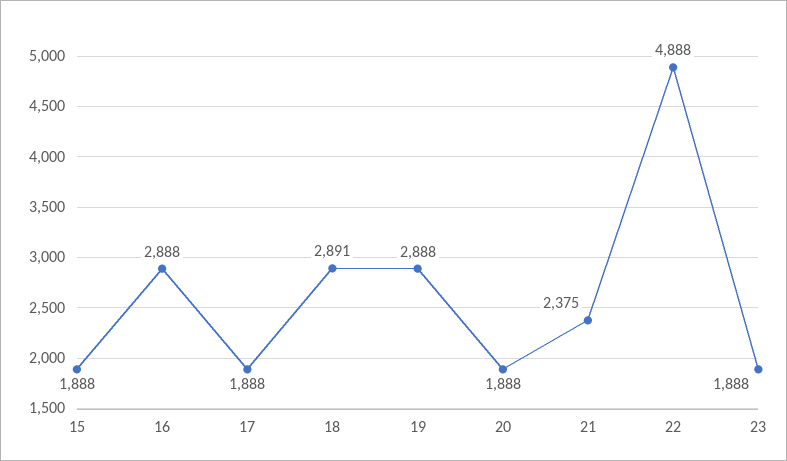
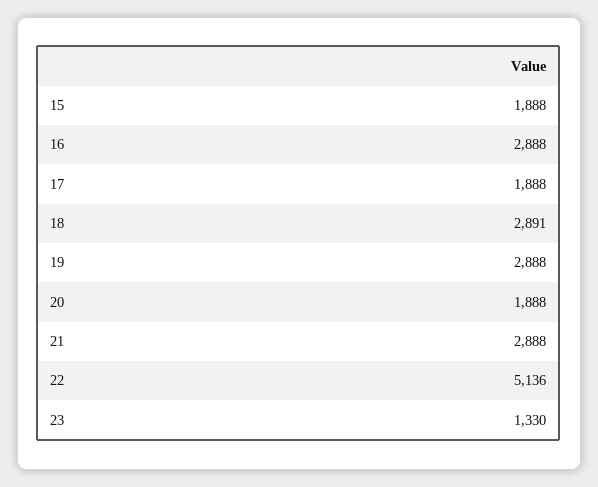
  {
    "15": 1888,
    "16": 2888,
    "17": 1888,
    "18": 2891,
    "19": 2888,
    "20": 1888,
-   "21": 2375,
+   "21": 2888,
-   "22": 4888,
+   "22": 5136,
-   "23": 1888
+   "23": 1330
  }

